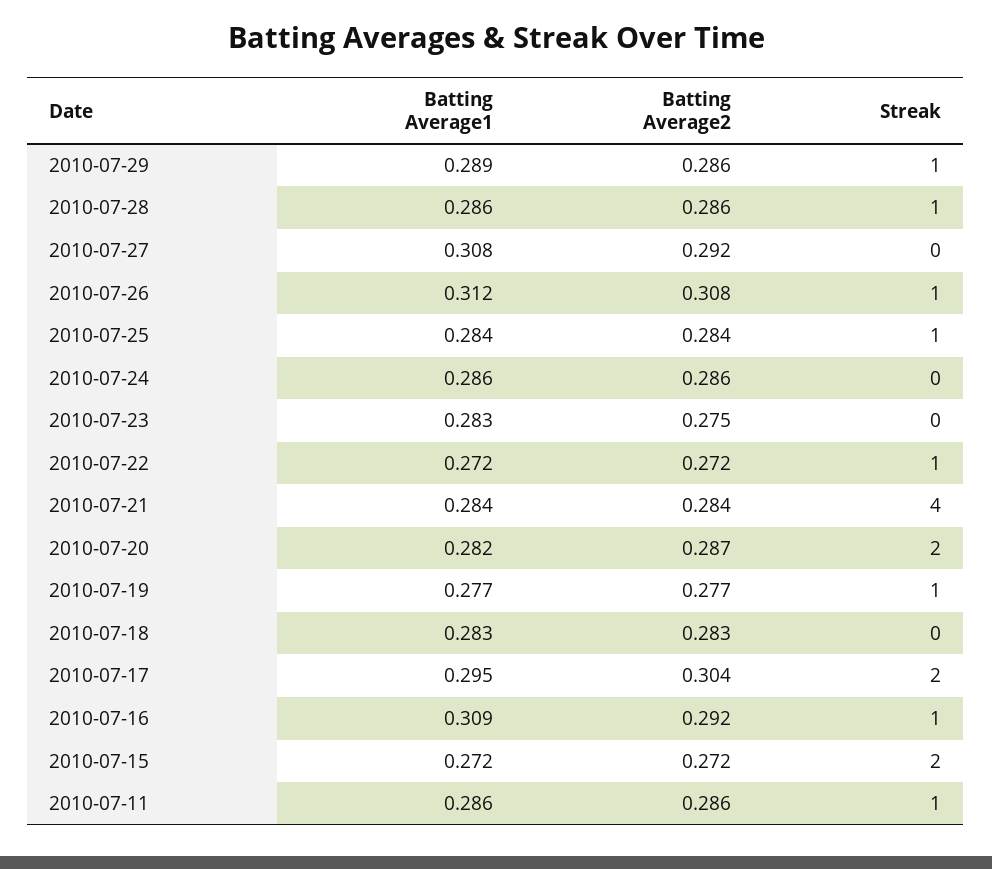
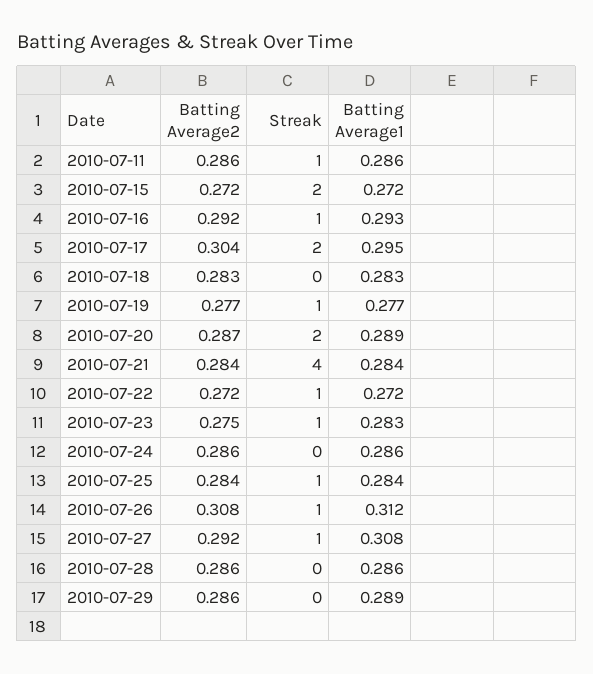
  {
    "Batting Average1": {
      "2010-07-29": 0.289,
      "2010-07-28": 0.286,
      "2010-07-27": 0.308,
      "2010-07-26": 0.312,
      "2010-07-25": 0.284,
      "2010-07-24": 0.286,
      "2010-07-23": 0.283,
      "2010-07-22": 0.272,
      "2010-07-21": 0.284,
-     "2010-07-20": 0.282,
+     "2010-07-20": 0.289,
      "2010-07-19": 0.277,
      "2010-07-18": 0.283,
      "2010-07-17": 0.295,
-     "2010-07-16": 0.309,
+     "2010-07-16": 0.293,
      "2010-07-15": 0.272,
      "2010-07-11": 0.286
    },
    "Batting Average2": {
      "2010-07-29": 0.286,
      "2010-07-28": 0.286,
      "2010-07-27": 0.292,
      "2010-07-26": 0.308,
      "2010-07-25": 0.284,
      "2010-07-24": 0.286,
      "2010-07-23": 0.275,
      "2010-07-22": 0.272,
      "2010-07-21": 0.284,
      "2010-07-20": 0.287,
      "2010-07-19": 0.277,
      "2010-07-18": 0.283,
      "2010-07-17": 0.304,
      "2010-07-16": 0.292,
      "2010-07-15": 0.272,
      "2010-07-11": 0.286
    },
    "Streak": {
-     "2010-07-29": 1,
+     "2010-07-29": 0,
-     "2010-07-28": 1,
+     "2010-07-28": 0,
-     "2010-07-27": 0,
+     "2010-07-27": 1,
      "2010-07-26": 1,
      "2010-07-25": 1,
      "2010-07-24": 0,
-     "2010-07-23": 0,
+     "2010-07-23": 1,
      "2010-07-22": 1,
      "2010-07-21": 4,
      "2010-07-20": 2,
      "2010-07-19": 1,
      "2010-07-18": 0,
      "2010-07-17": 2,
      "2010-07-16": 1,
      "2010-07-15": 2,
      "2010-07-11": 1
    }
  }

